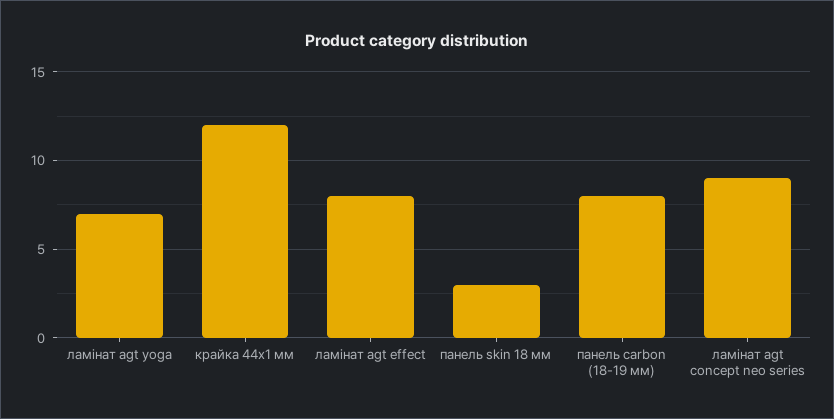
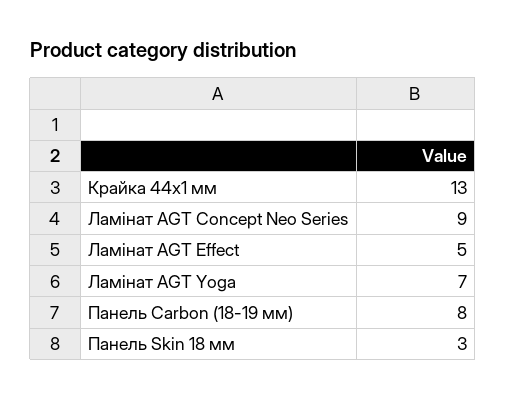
  {
    "ламінат agt yoga": 7,
-   "крайка 44x1 мм": 12,
+   "крайка 44x1 мм": 13,
-   "ламінат agt effect": 8,
+   "ламінат agt effect": 5,
    "панель skin 18 мм": 3,
    "панель carbon (18-19 мм)": 8,
    "ламінат agt concept neo series": 9
  }

